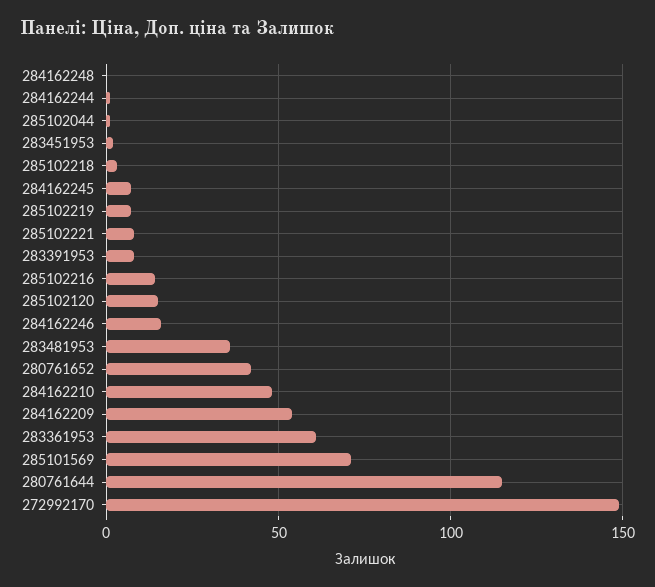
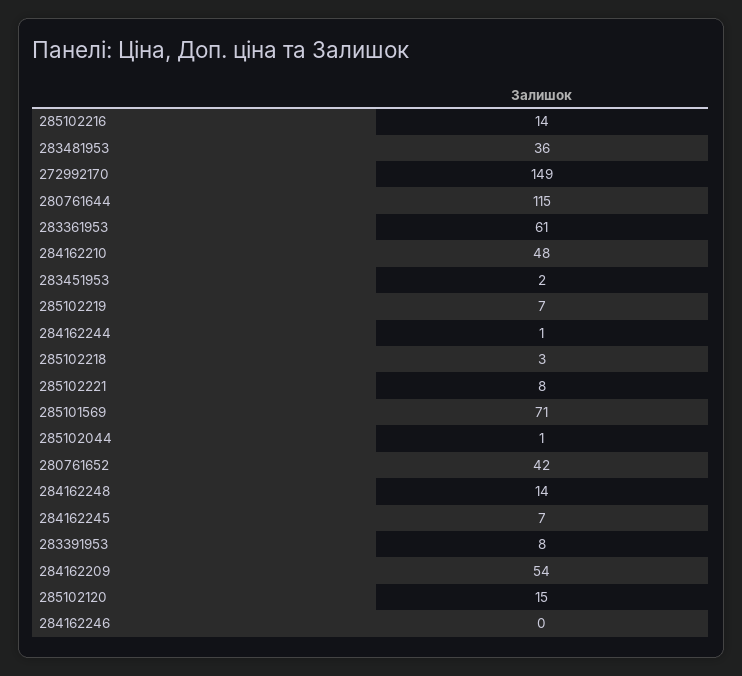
  {
-   "284162248": 0,
+   "284162248": 14,
    "284162244": 1,
    "285102044": 1,
    "283451953": 2,
    "285102218": 3,
    "284162245": 7,
    "285102219": 7,
    "285102221": 8,
    "283391953": 8,
    "285102216": 14,
    "285102120": 15,
-   "284162246": 15,
+   "284162246": 0,
    "283481953": 36,
    "280761652": 42,
    "284162210": 48,
    "284162209": 54,
    "283361953": 61,
    "285101569": 71,
    "280761644": 115,
    "272992170": 149
  }

